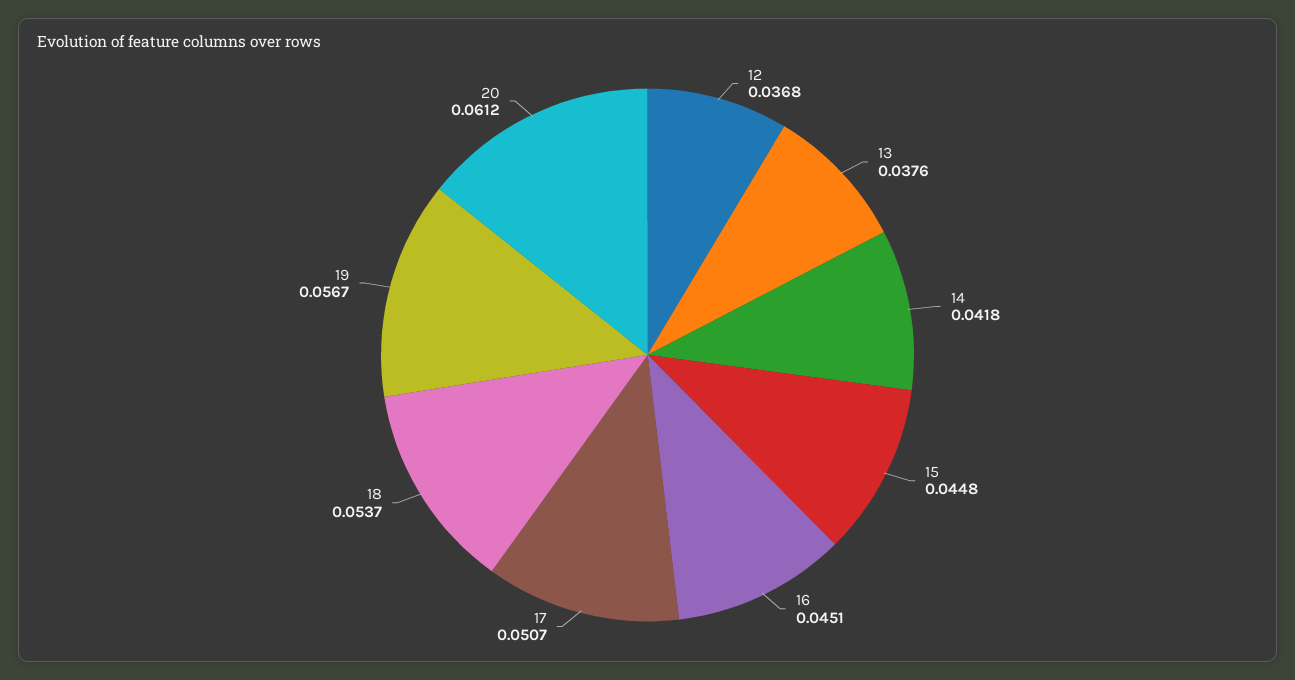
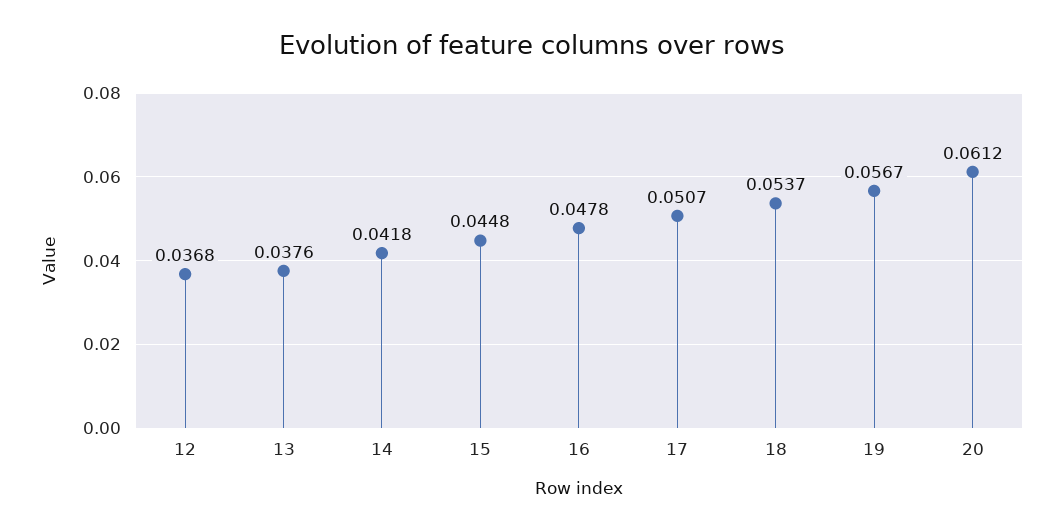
  {
    "12": 0.0368,
    "13": 0.0376,
    "14": 0.0418,
    "15": 0.0448,
-   "16": 0.0451,
+   "16": 0.0478,
    "17": 0.0507,
    "18": 0.0537,
    "19": 0.0567,
    "20": 0.0612
  }

